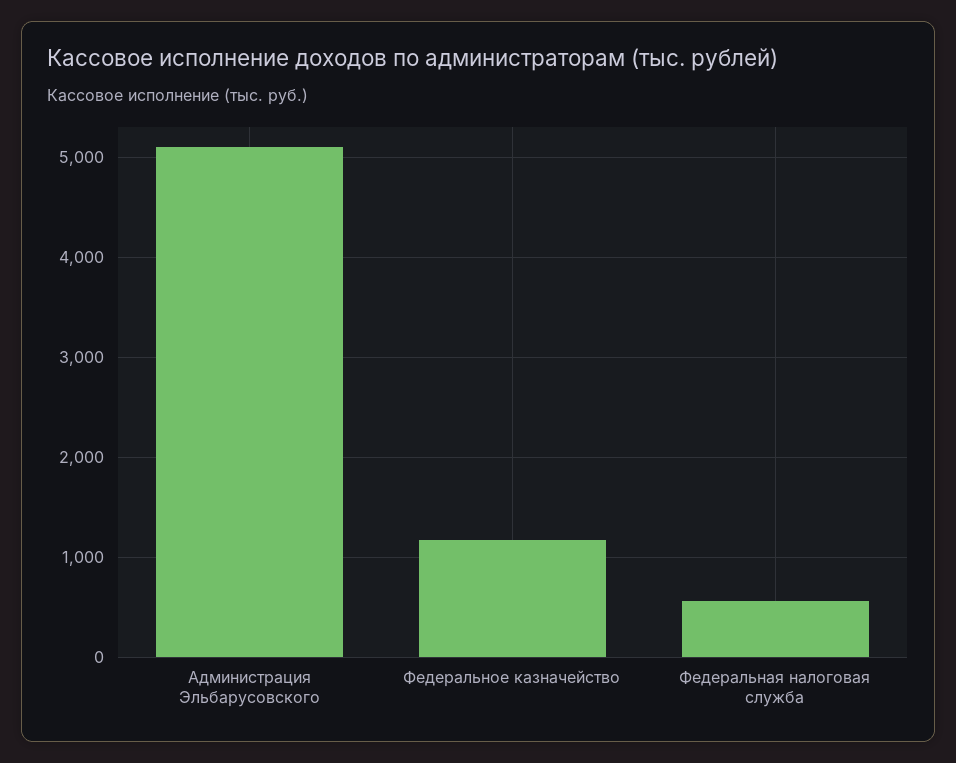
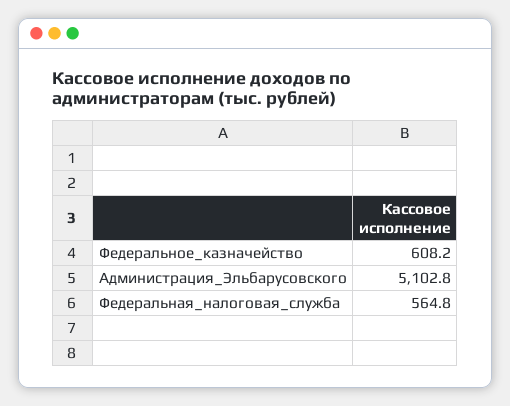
  {
    "Администрация Эльбарусовского": 5102.8,
-   "Федеральное казначейство": 1200,
+   "Федеральное казначейство": 608.2,
    "Федеральная налоговая служба": 564.8
  }

